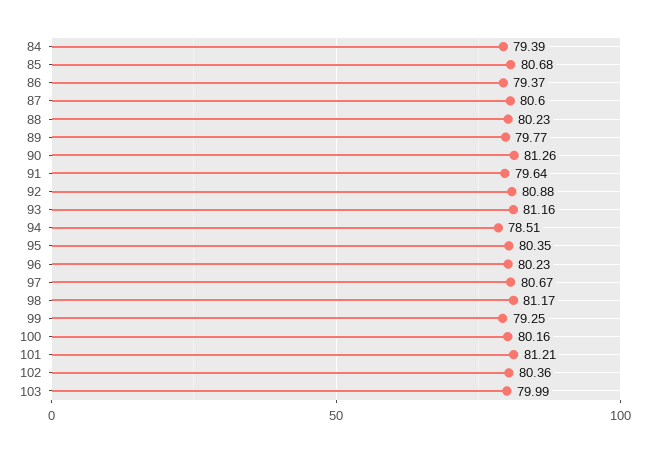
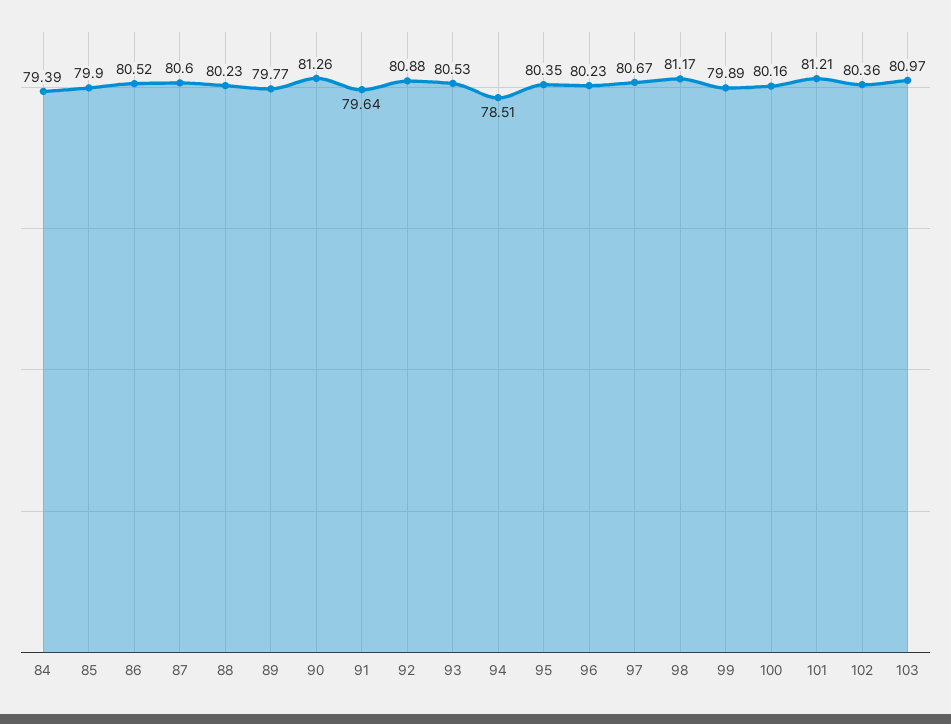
  {
    "84": 79.39,
-   "85": 80.68,
+   "85": 79.9,
-   "86": 79.37,
+   "86": 80.52,
    "87": 80.6,
    "88": 80.23,
    "89": 79.77,
    "90": 81.26,
    "91": 79.64,
    "92": 80.88,
-   "93": 81.16,
+   "93": 80.53,
    "94": 78.51,
    "95": 80.35,
    "96": 80.23,
    "97": 80.67,
    "98": 81.17,
-   "99": 79.25,
+   "99": 79.89,
    "100": 80.16,
    "101": 81.21,
    "102": 80.36,
-   "103": 79.99
+   "103": 80.97
  }

